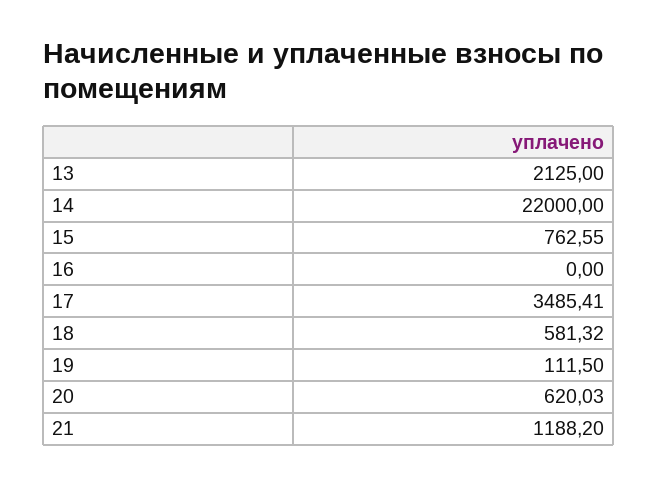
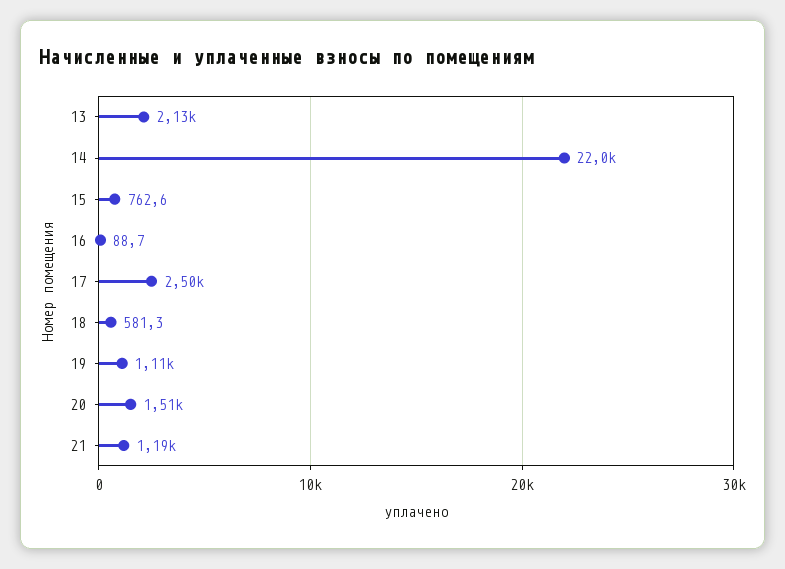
  {
    "13": 2125,
    "14": 22000,
    "15": 762.55,
-   "16": 0,
+   "16": 88.7,
-   "17": 3485.41,
+   "17": 2500,
    "18": 581.32,
-   "19": 111.5,
+   "19": 1110,
-   "20": 620.03,
+   "20": 1510,
    "21": 1188.2
  }

